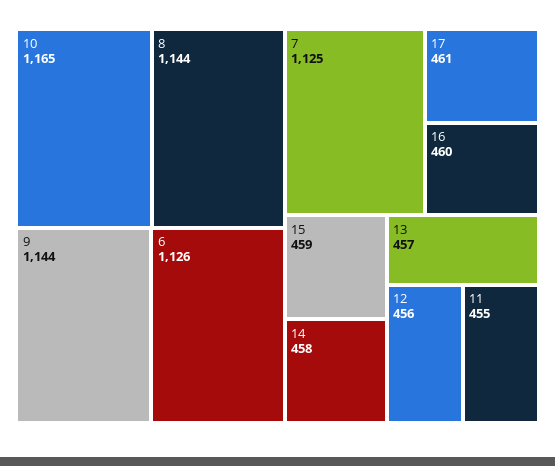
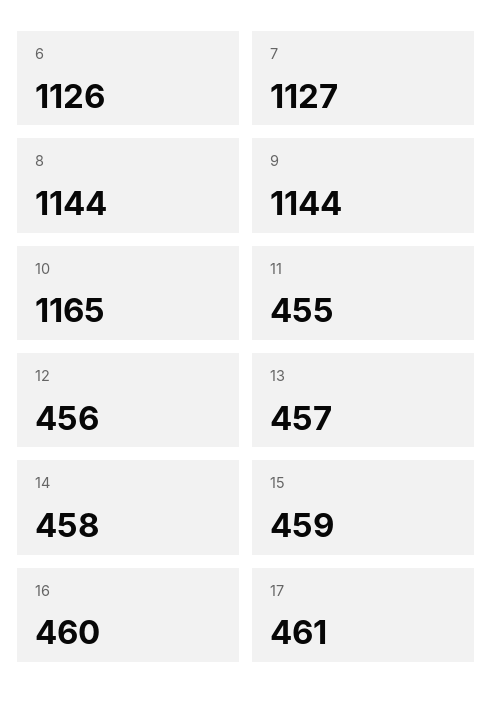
  {
    "10": 1165,
    "8": 1144,
    "9": 1144,
    "6": 1126,
-   "7": 1125,
+   "7": 1127,
    "17": 461,
    "16": 460,
    "15": 459,
    "14": 458,
    "13": 457,
    "12": 456,
    "11": 455
  }

